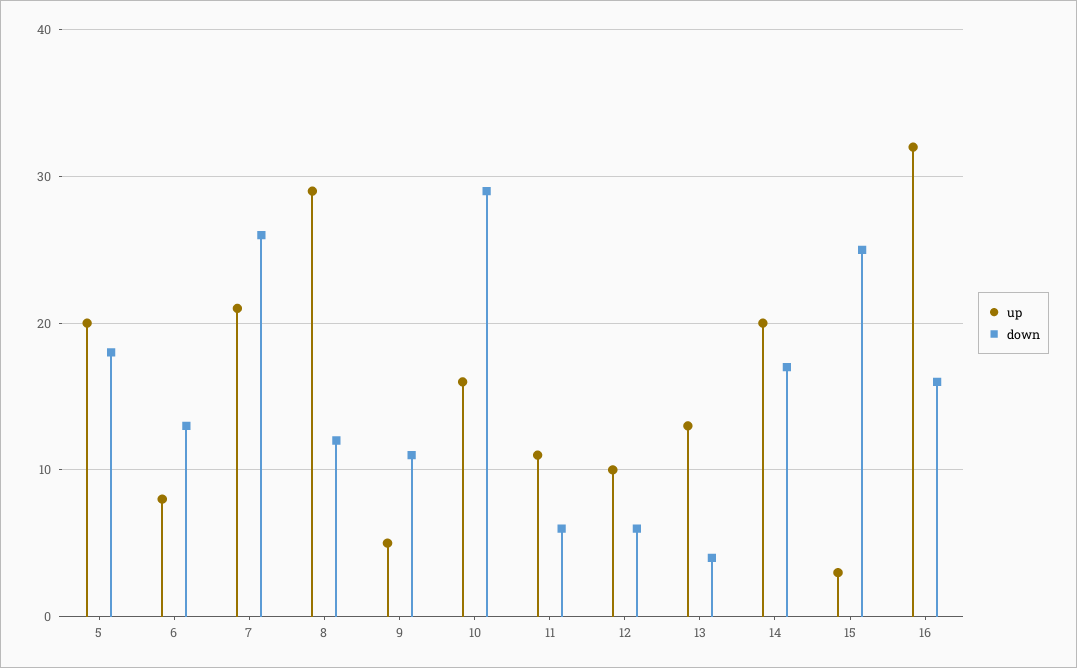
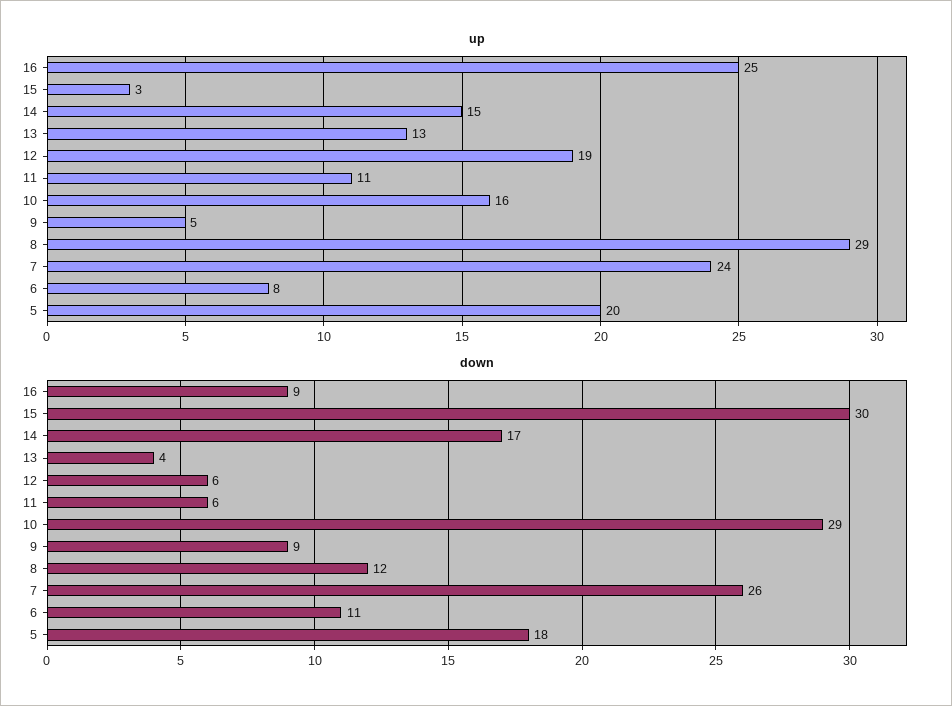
  {
    "up": {
      "5": 20,
      "6": 8,
-     "7": 21,
+     "7": 24,
      "8": 29,
      "9": 5,
      "10": 16,
      "11": 11,
-     "12": 10,
+     "12": 19,
      "13": 13,
-     "14": 20,
+     "14": 15,
      "15": 3,
-     "16": 32
+     "16": 25
    },
    "down": {
      "5": 18,
-     "6": 13,
+     "6": 11,
      "7": 26,
      "8": 12,
-     "9": 11,
+     "9": 9,
      "10": 29,
      "11": 6,
      "12": 6,
      "13": 4,
      "14": 17,
-     "15": 25,
+     "15": 30,
-     "16": 16
+     "16": 9
    }
  }

